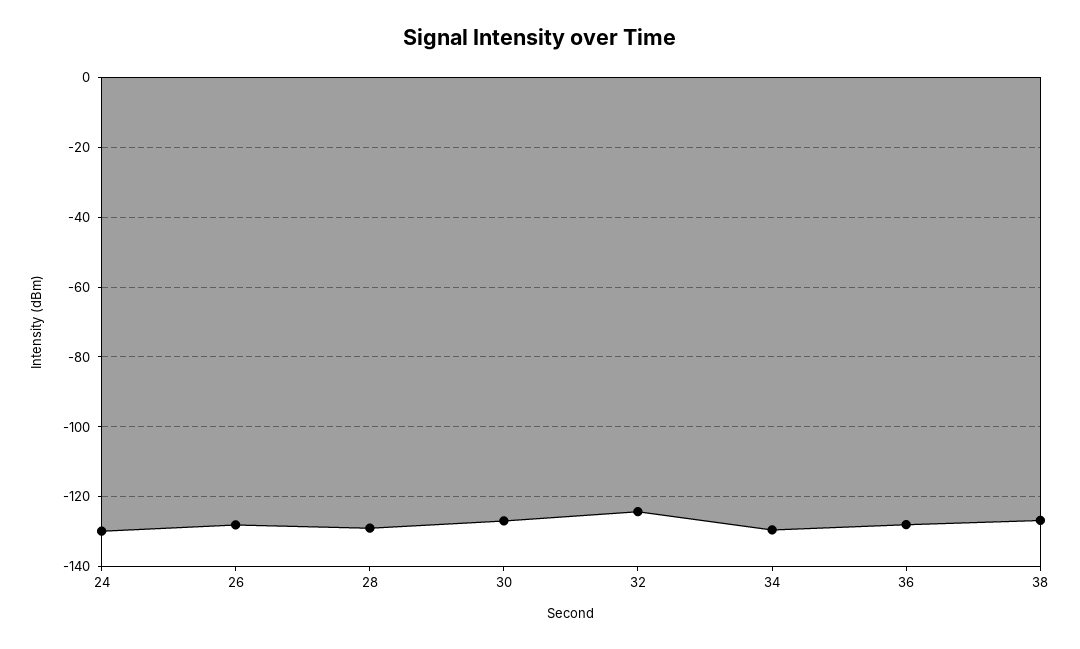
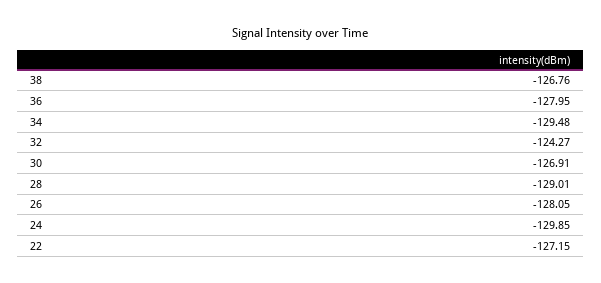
  {
    "24": -129.85,
    "26": -128.05,
    "28": -129.01,
    "30": -126.91,
    "32": -124.27,
    "34": -129.48,
    "36": -127.95,
-   "38": -126.76
+   "38": -126.76,
+   "22": -127.15
  }

